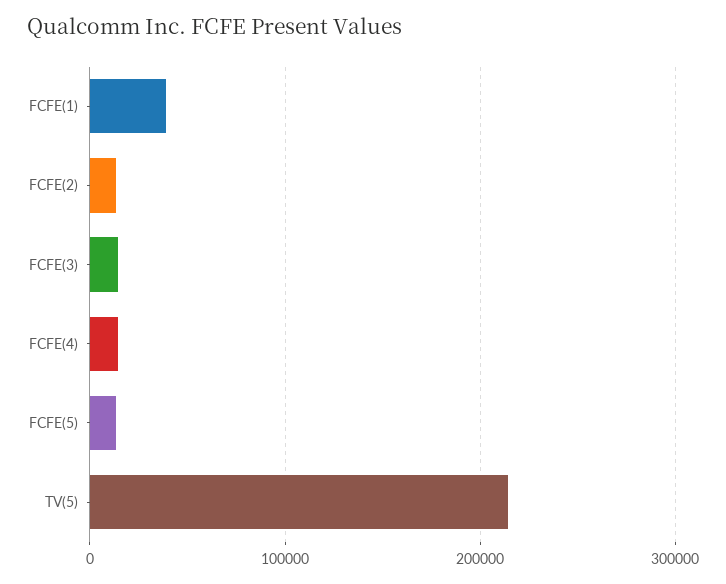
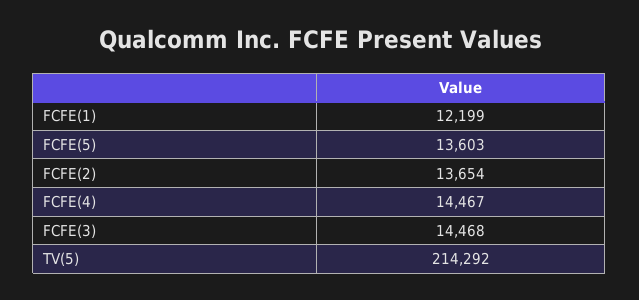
  {
-   "FCFE(1)": 40000,
+   "FCFE(1)": 12199,
    "FCFE(2)": 13654,
    "FCFE(3)": 14468,
    "FCFE(4)": 14467,
    "FCFE(5)": 13603,
    "TV(5)": 214292
  }

